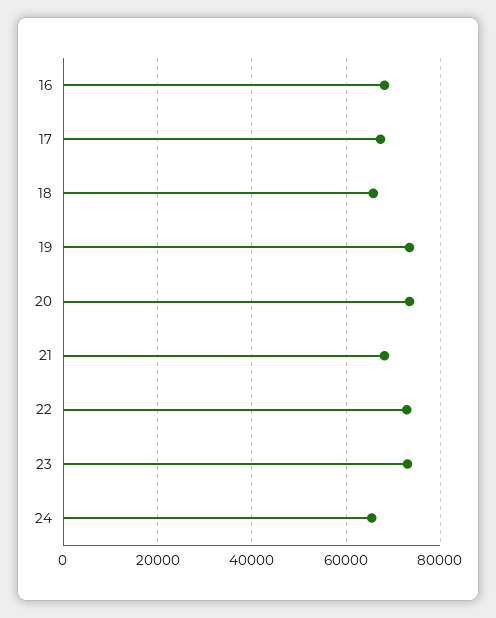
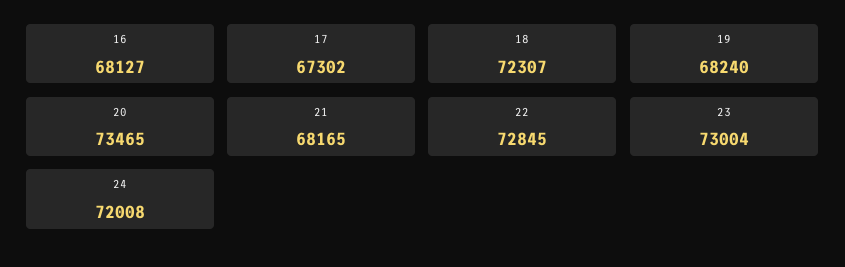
  {
    "16": 68127,
    "17": 67302,
-   "18": 66000,
+   "18": 72307,
-   "19": 74000,
+   "19": 68240,
    "20": 73465,
    "21": 68165,
    "22": 72845,
    "23": 73004,
-   "24": 66000
+   "24": 72008
  }

